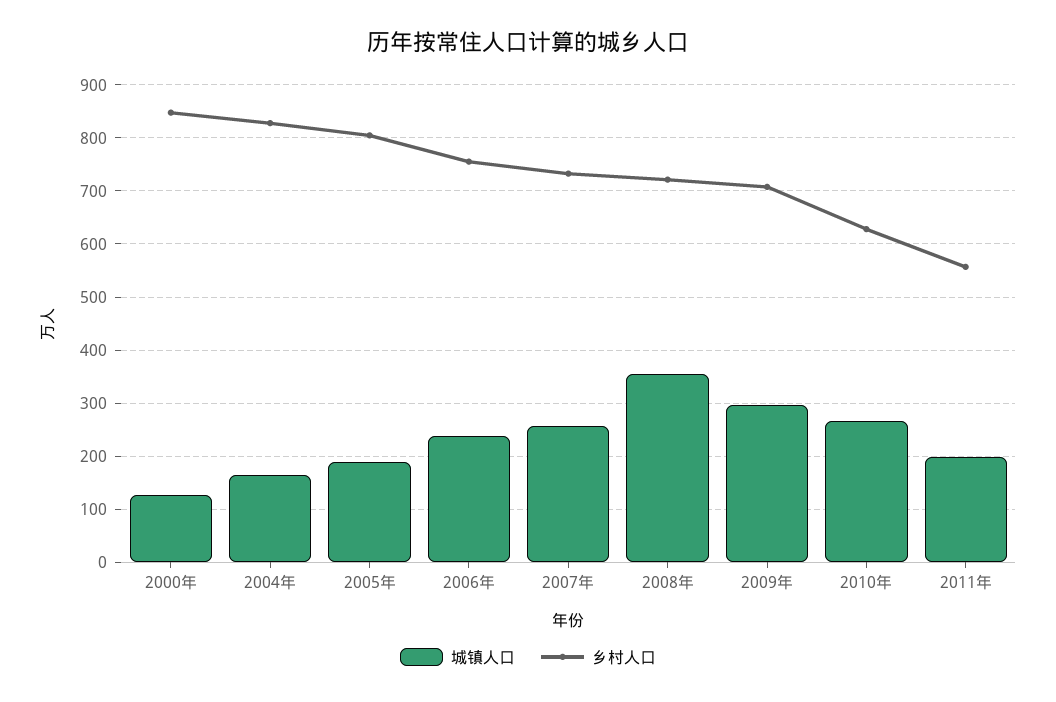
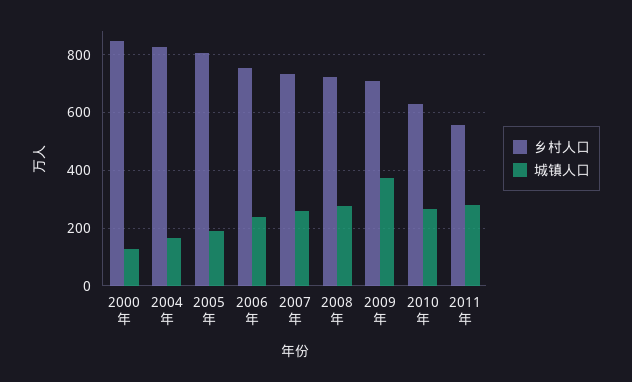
  {
    "城镇人口": {
      "2000年": 120,
      "2004年": 160,
      "2005年": 180,
      "2006年": 240,
      "2007年": 260,
-     "2008年": 360,
+     "2008年": 275,
-     "2009年": 300,
+     "2009年": 375,
      "2010年": 260,
-     "2011年": 200
+     "2011年": 275
    },
    "乡村人口": {
      "2000年": 840,
      "2004年": 820,
      "2005年": 800,
      "2006年": 760,
      "2007年": 740,
      "2008年": 720,
      "2009年": 700,
      "2010年": 620,
      "2011年": 560
    }
  }

